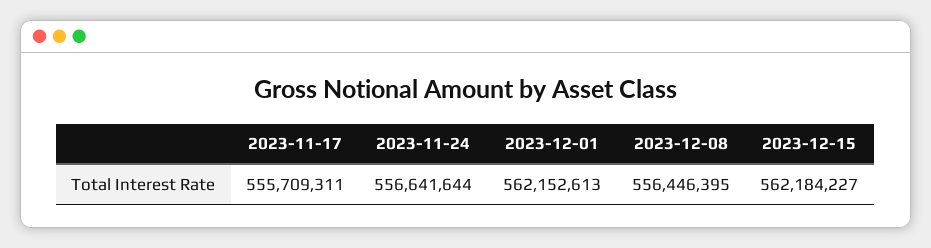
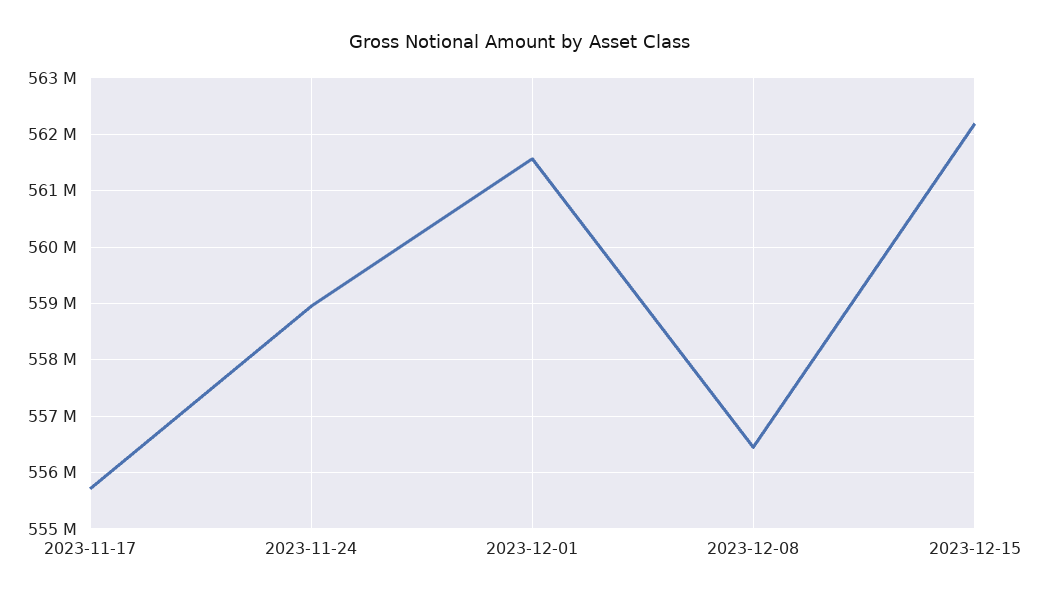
  {
    "2023-11-17": 555709311,
-   "2023-11-24": 556641644,
+   "2023-11-24": 559000000,
-   "2023-12-01": 562152613,
+   "2023-12-01": 561600000,
    "2023-12-08": 556446395,
    "2023-12-15": 562184227
  }

